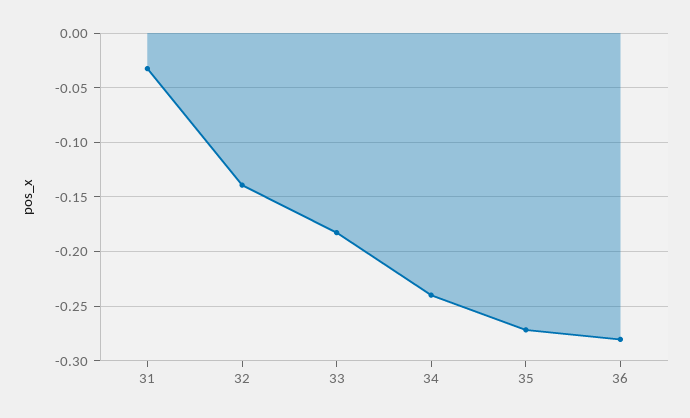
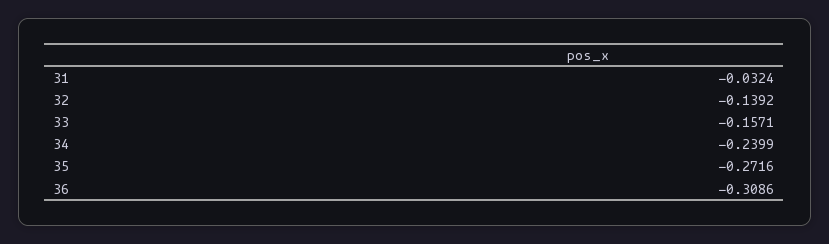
  {
    "31": -0.0324,
    "32": -0.1392,
-   "33": -0.18,
+   "33": -0.1571,
    "34": -0.2399,
    "35": -0.2716,
-   "36": -0.28
+   "36": -0.3086
  }

